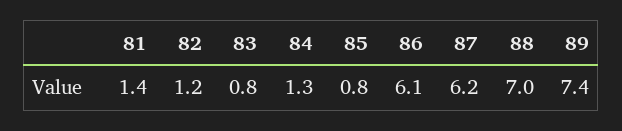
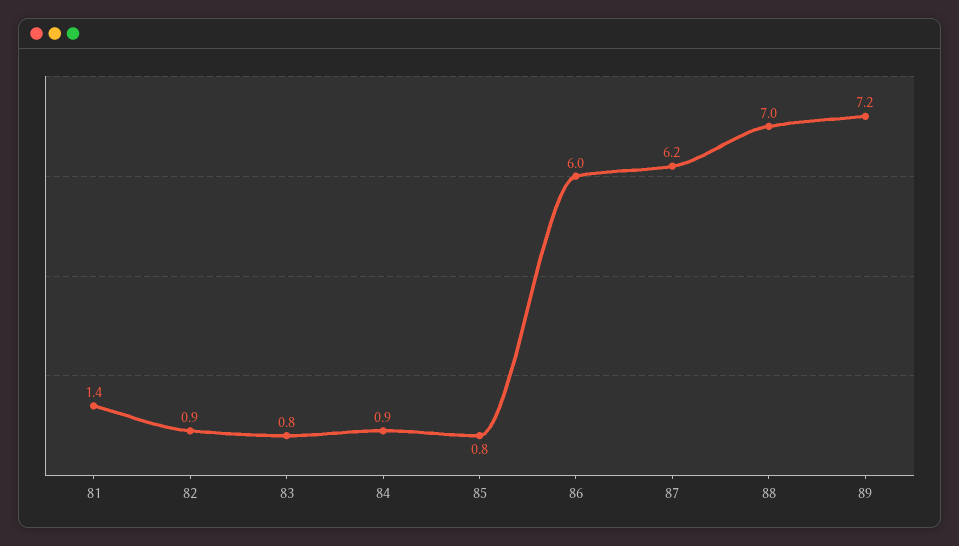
  {
    "81": 1.4,
-   "82": 1.2,
+   "82": 0.9,
    "83": 0.8,
-   "84": 1.3,
+   "84": 0.9,
    "85": 0.8,
-   "86": 6.1,
+   "86": 6,
    "87": 6.2,
    "88": 7,
-   "89": 7.4
+   "89": 7.2
  }

